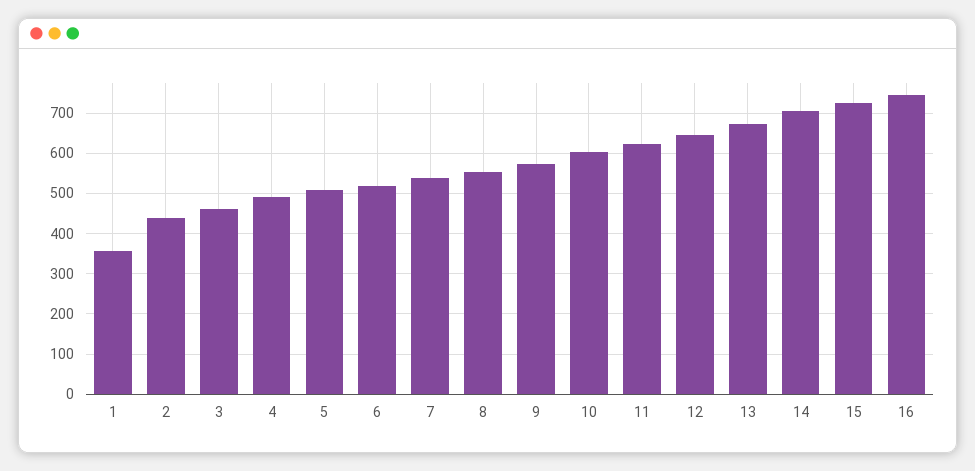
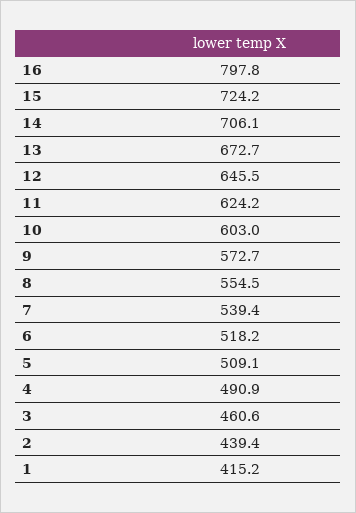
  {
-   "1": 360,
+   "1": 415.2,
    "2": 439.4,
    "3": 460.6,
    "4": 490.9,
    "5": 509.1,
    "6": 518.2,
    "7": 539.4,
    "8": 554.5,
    "9": 572.7,
    "10": 603,
    "11": 624.2,
    "12": 645.5,
    "13": 672.7,
    "14": 706.1,
    "15": 724.2,
-   "16": 740
+   "16": 797.8
  }

